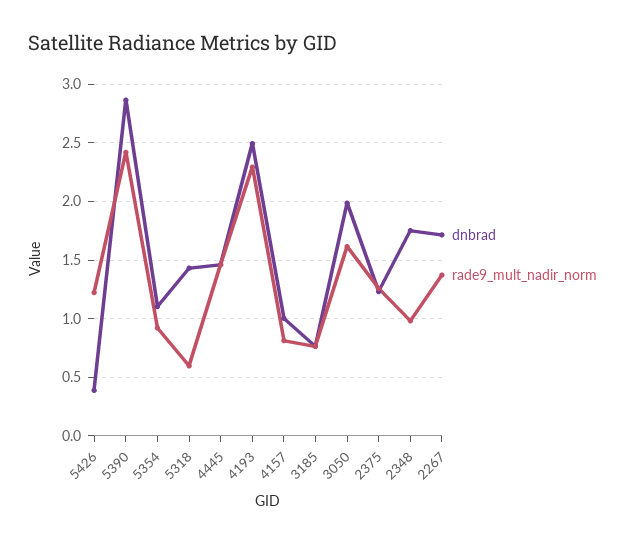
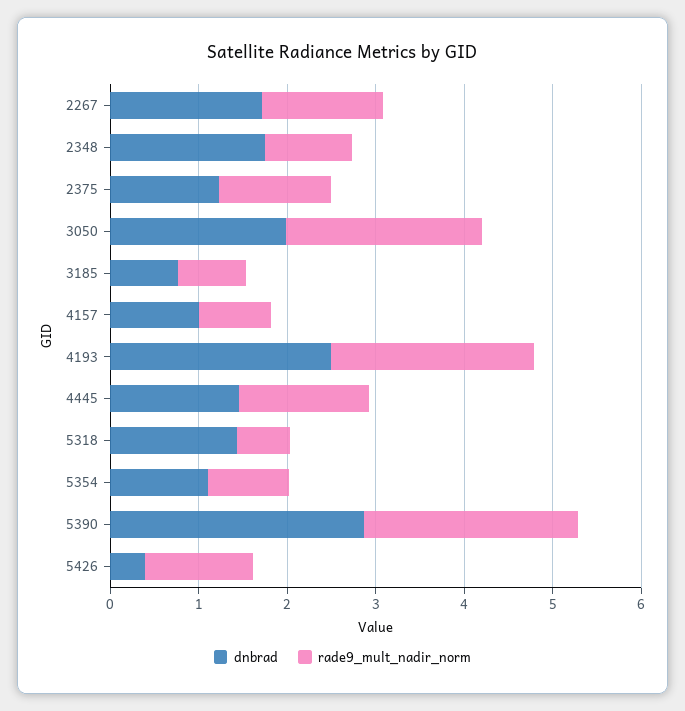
  {
    "dnbrad": {
      "5426": 0.4,
      "5390": 2.9,
      "5354": 1.1,
      "5318": 1.4,
      "4445": 1.5,
      "4193": 2.5,
      "4157": 1,
      "3185": 0.8,
      "3050": 2,
      "2375": 1.2,
      "2348": 1.8,
      "2267": 1.7
    },
    "rade9_mult_nadir_norm": {
      "5426": 1.2,
      "5390": 2.4,
      "5354": 0.9,
      "5318": 0.6,
      "4445": 1.5,
      "4193": 2.3,
      "4157": 0.8,
      "3185": 0.8,
-     "3050": 1.6,
+     "3050": 2.2,
      "2375": 1.3,
      "2348": 1,
      "2267": 1.4
    }
  }

